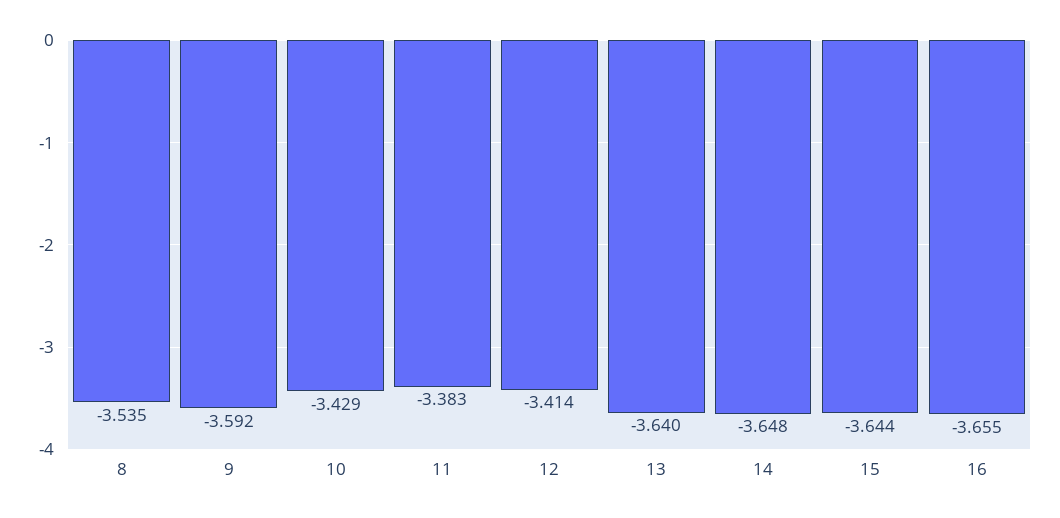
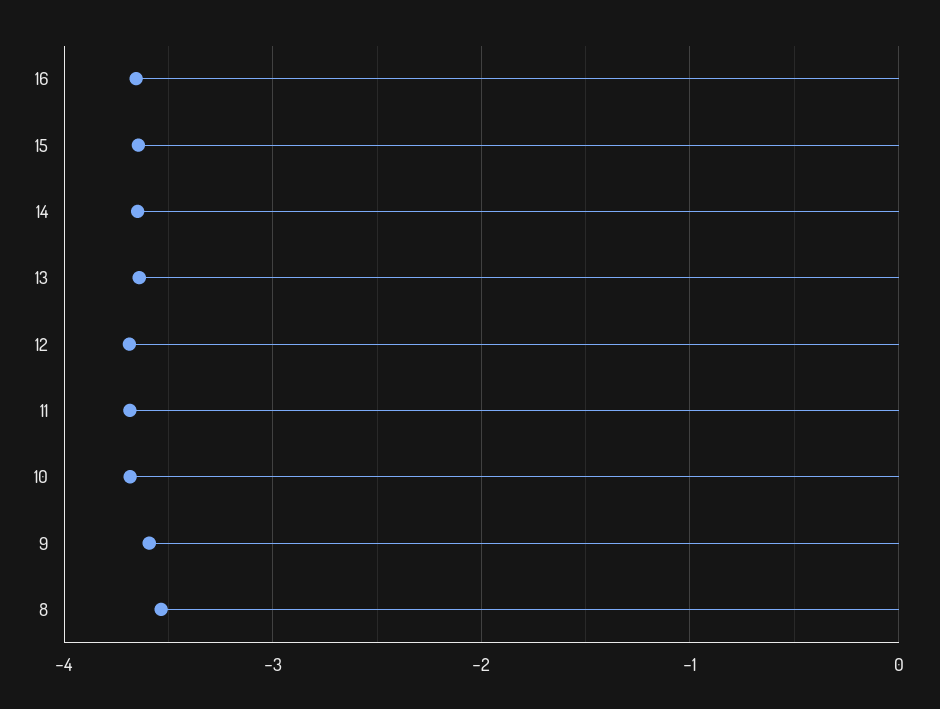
  {
    "8": -3.535,
    "9": -3.592,
-   "10": -3.429,
+   "10": -3.7,
-   "11": -3.383,
+   "11": -3.7,
-   "12": -3.414,
+   "12": -3.7,
    "13": -3.64,
    "14": -3.648,
    "15": -3.644,
    "16": -3.655
  }

